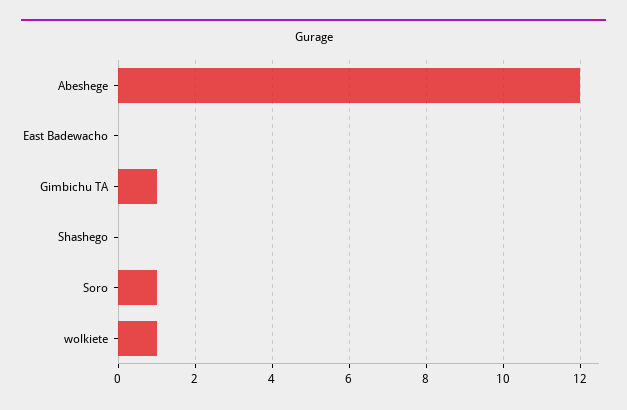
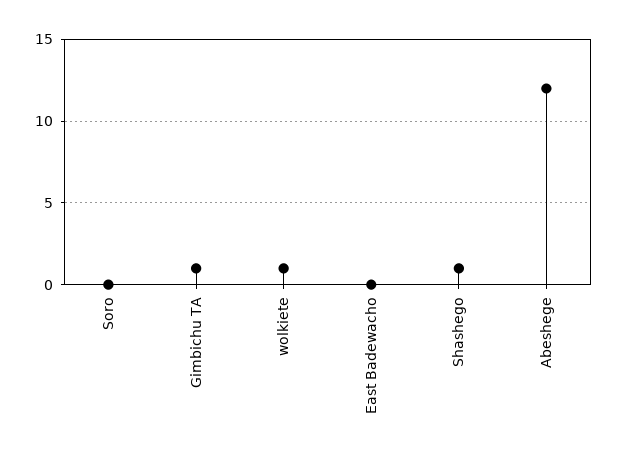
  {
    "Abeshege": 12,
    "East Badewacho": 0,
    "Gimbichu TA": 1,
-   "Shashego": 0,
+   "Shashego": 1,
-   "Soro": 1,
+   "Soro": 0,
    "wolkiete": 1
  }

